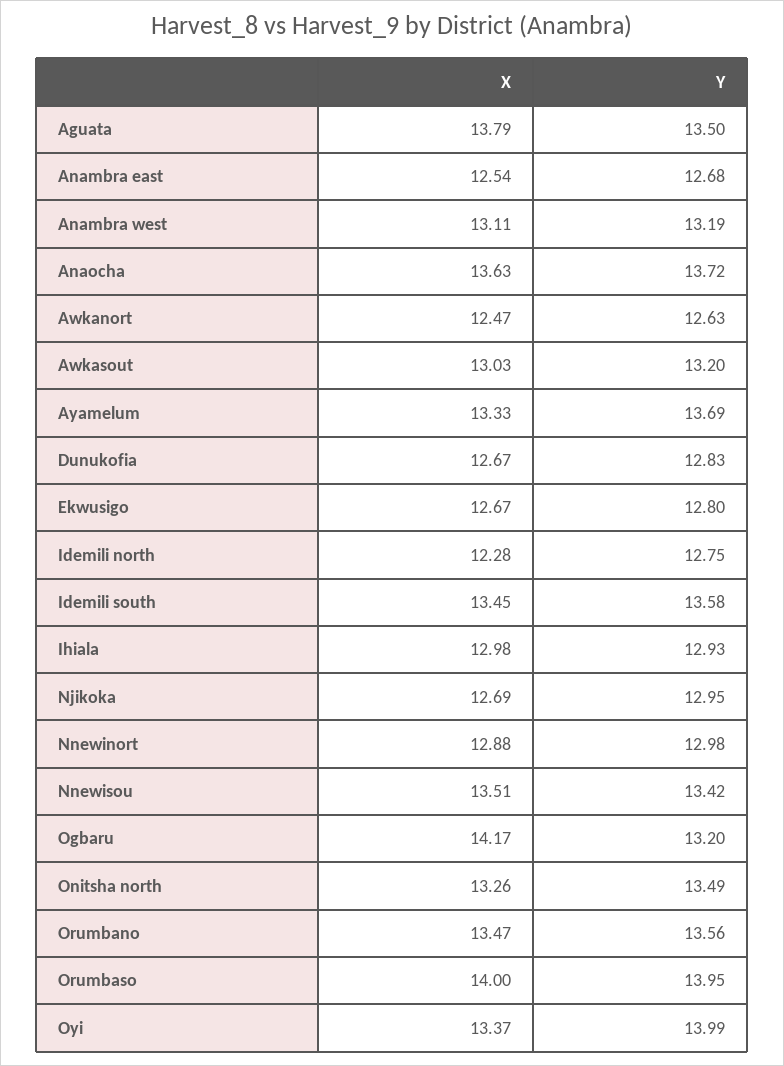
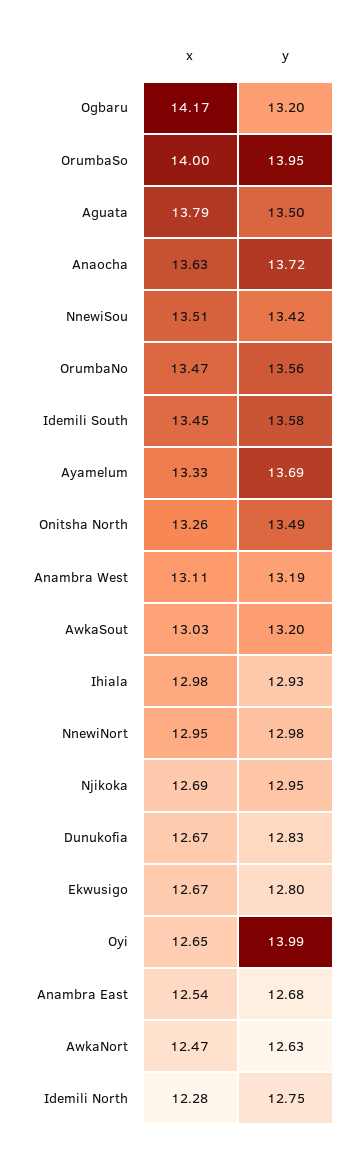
  {
    "X": {
      "Aguata": 13.79,
      "Anambra east": 12.54,
      "Anambra west": 13.11,
      "Anaocha": 13.63,
      "Awkanort": 12.47,
      "Awkasout": 13.03,
      "Ayamelum": 13.33,
      "Dunukofia": 12.67,
      "Ekwusigo": 12.67,
      "Idemili north": 12.28,
      "Idemili south": 13.45,
      "Ihiala": 12.98,
      "Njikoka": 12.69,
-     "Nnewinort": 12.88,
+     "Nnewinort": 12.95,
      "Nnewisou": 13.51,
      "Ogbaru": 14.17,
      "Onitsha north": 13.26,
      "Orumbano": 13.47,
      "Orumbaso": 14,
-     "Oyi": 13.37
+     "Oyi": 12.65
    },
    "Y": {
      "Aguata": 13.5,
      "Anambra east": 12.68,
      "Anambra west": 13.19,
      "Anaocha": 13.72,
      "Awkanort": 12.63,
      "Awkasout": 13.2,
      "Ayamelum": 13.69,
      "Dunukofia": 12.83,
      "Ekwusigo": 12.8,
      "Idemili north": 12.75,
      "Idemili south": 13.58,
      "Ihiala": 12.93,
      "Njikoka": 12.95,
      "Nnewinort": 12.98,
      "Nnewisou": 13.42,
      "Ogbaru": 13.2,
      "Onitsha north": 13.49,
      "Orumbano": 13.56,
      "Orumbaso": 13.95,
      "Oyi": 13.99
    }
  }

